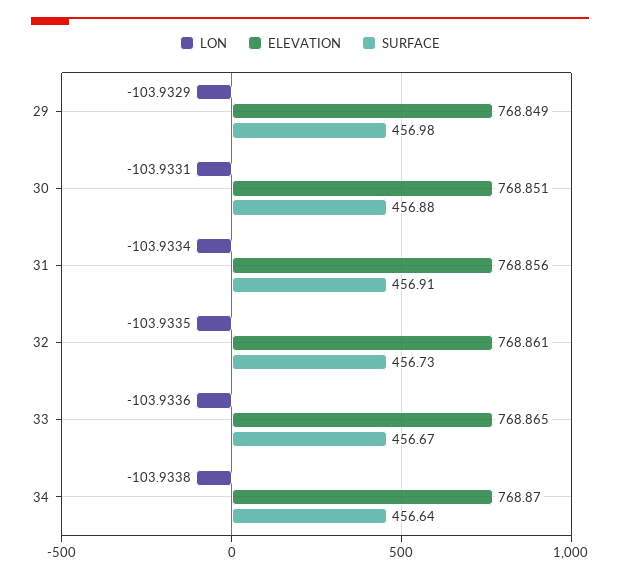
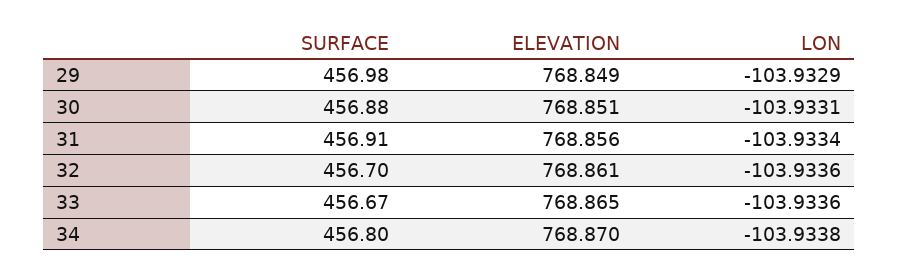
  {
    "LON": {
      "29": -103.9329,
      "30": -103.9331,
      "31": -103.9334,
-     "32": -103.9335,
+     "32": -103.9336,
      "33": -103.9336,
      "34": -103.9338
    },
    "ELEVATION": {
      "29": 768.849,
      "30": 768.851,
      "31": 768.856,
      "32": 768.861,
      "33": 768.865,
      "34": 768.87
    },
    "SURFACE": {
      "29": 456.98,
      "30": 456.88,
      "31": 456.91,
-     "32": 456.73,
+     "32": 456.7,
      "33": 456.67,
-     "34": 456.64
+     "34": 456.8
    }
  }

